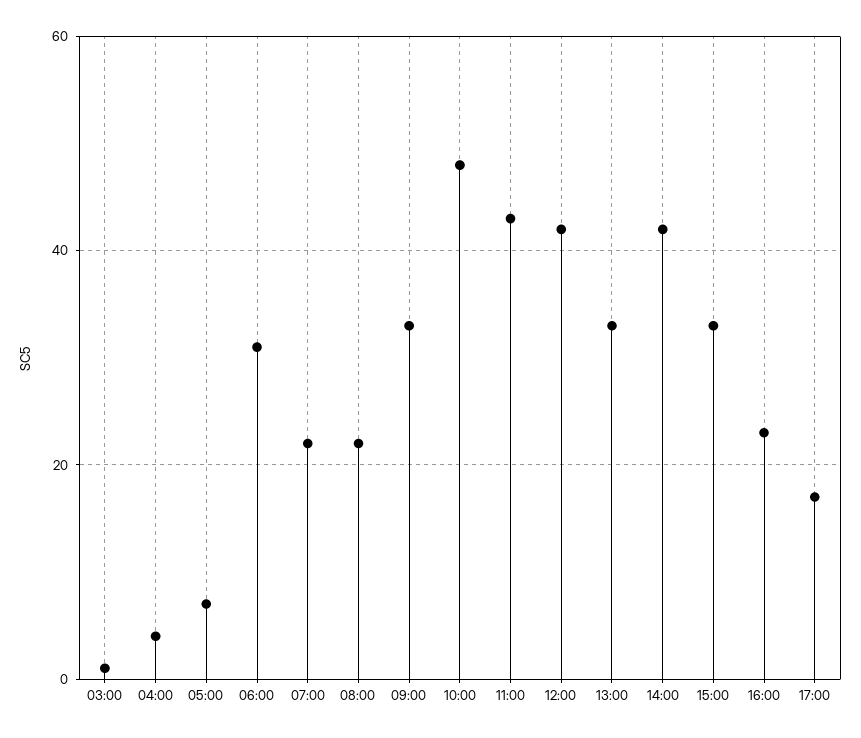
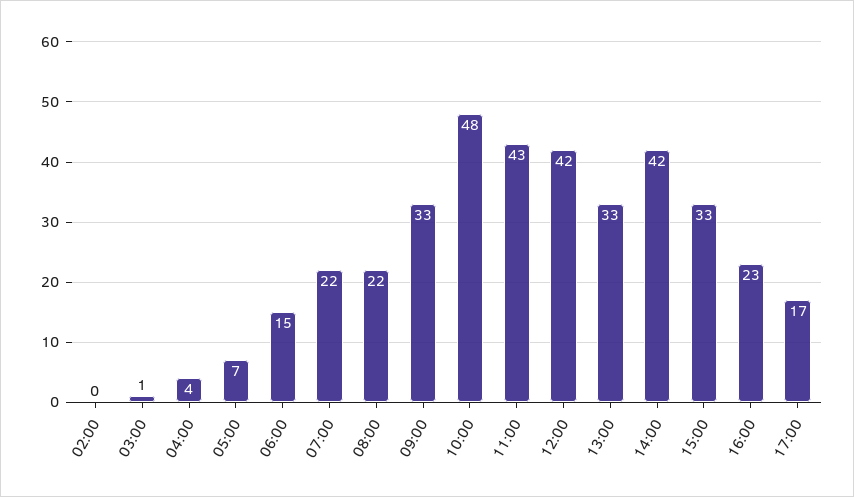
  {
    "03:00": 1,
    "04:00": 4,
    "05:00": 7,
-   "06:00": 30,
+   "06:00": 15,
    "07:00": 22,
    "08:00": 22,
    "09:00": 33,
    "10:00": 48,
    "11:00": 43,
    "12:00": 42,
    "13:00": 33,
    "14:00": 42,
    "15:00": 33,
    "16:00": 23,
-   "17:00": 17
+   "17:00": 17,
+   "02:00": 0
  }

